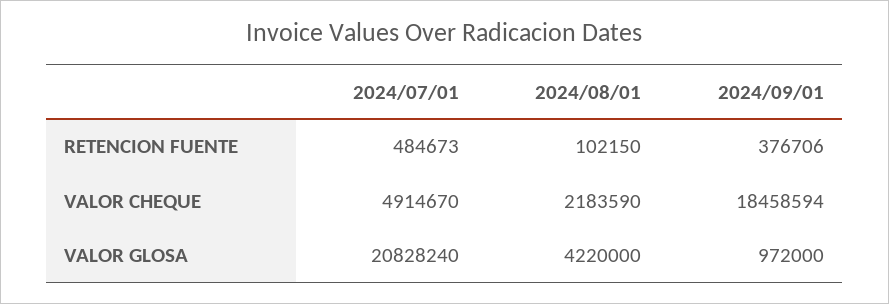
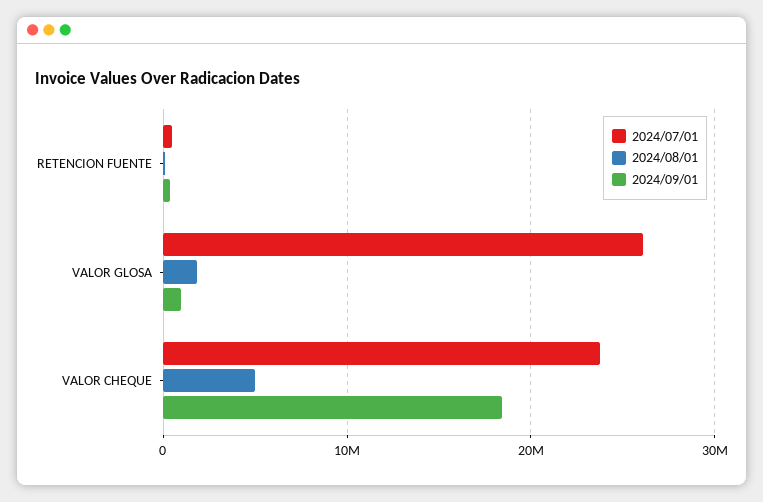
  {
    "2024/07/01": {
      "RETENCION FUENTE": 484673,
-     "VALOR CHEQUE": 4914670,
+     "VALOR CHEQUE": 24000000,
-     "VALOR GLOSA": 20828240
+     "VALOR GLOSA": 26000000
    },
    "2024/08/01": {
      "RETENCION FUENTE": 102150,
-     "VALOR CHEQUE": 2183590,
+     "VALOR CHEQUE": 5000000,
-     "VALOR GLOSA": 4220000
+     "VALOR GLOSA": 2000000
    },
    "2024/09/01": {
      "RETENCION FUENTE": 376706,
      "VALOR CHEQUE": 18458594,
      "VALOR GLOSA": 972000
    }
  }

